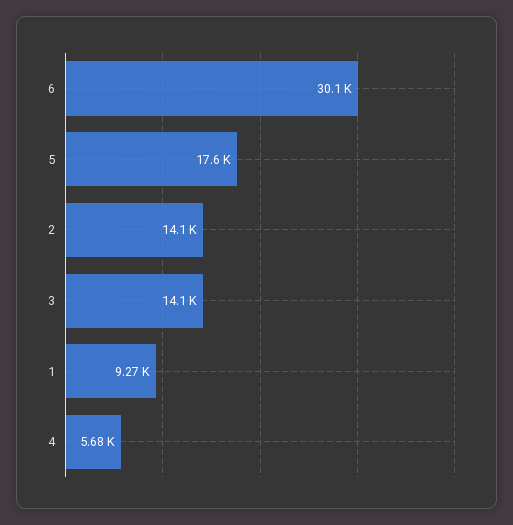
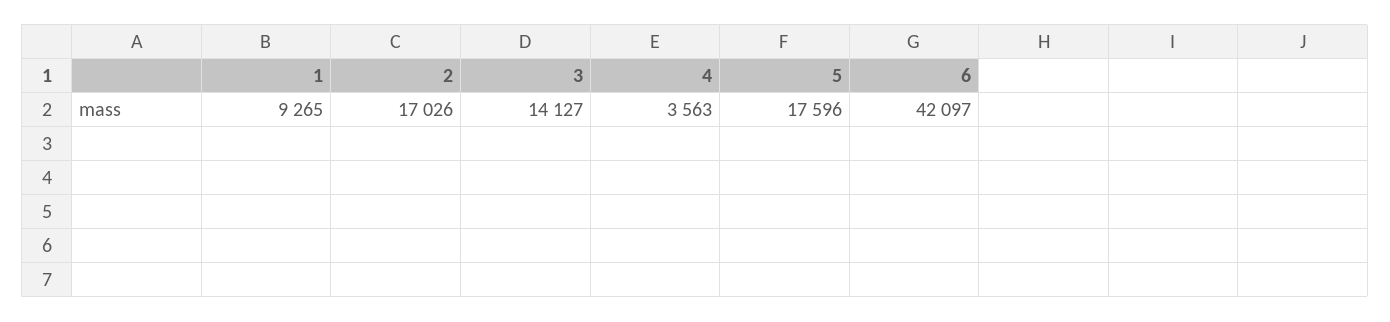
  {
-   "6": 30100,
+   "6": 42097,
    "5": 17596,
-   "2": 14100,
+   "2": 17026,
    "3": 14127,
    "1": 9265,
-   "4": 5680
+   "4": 3563
  }

